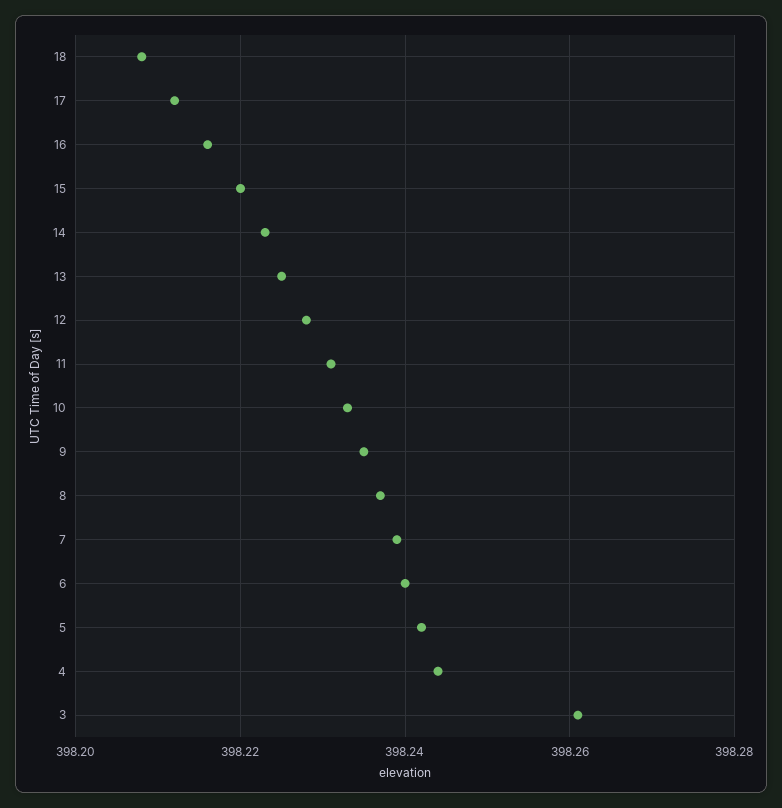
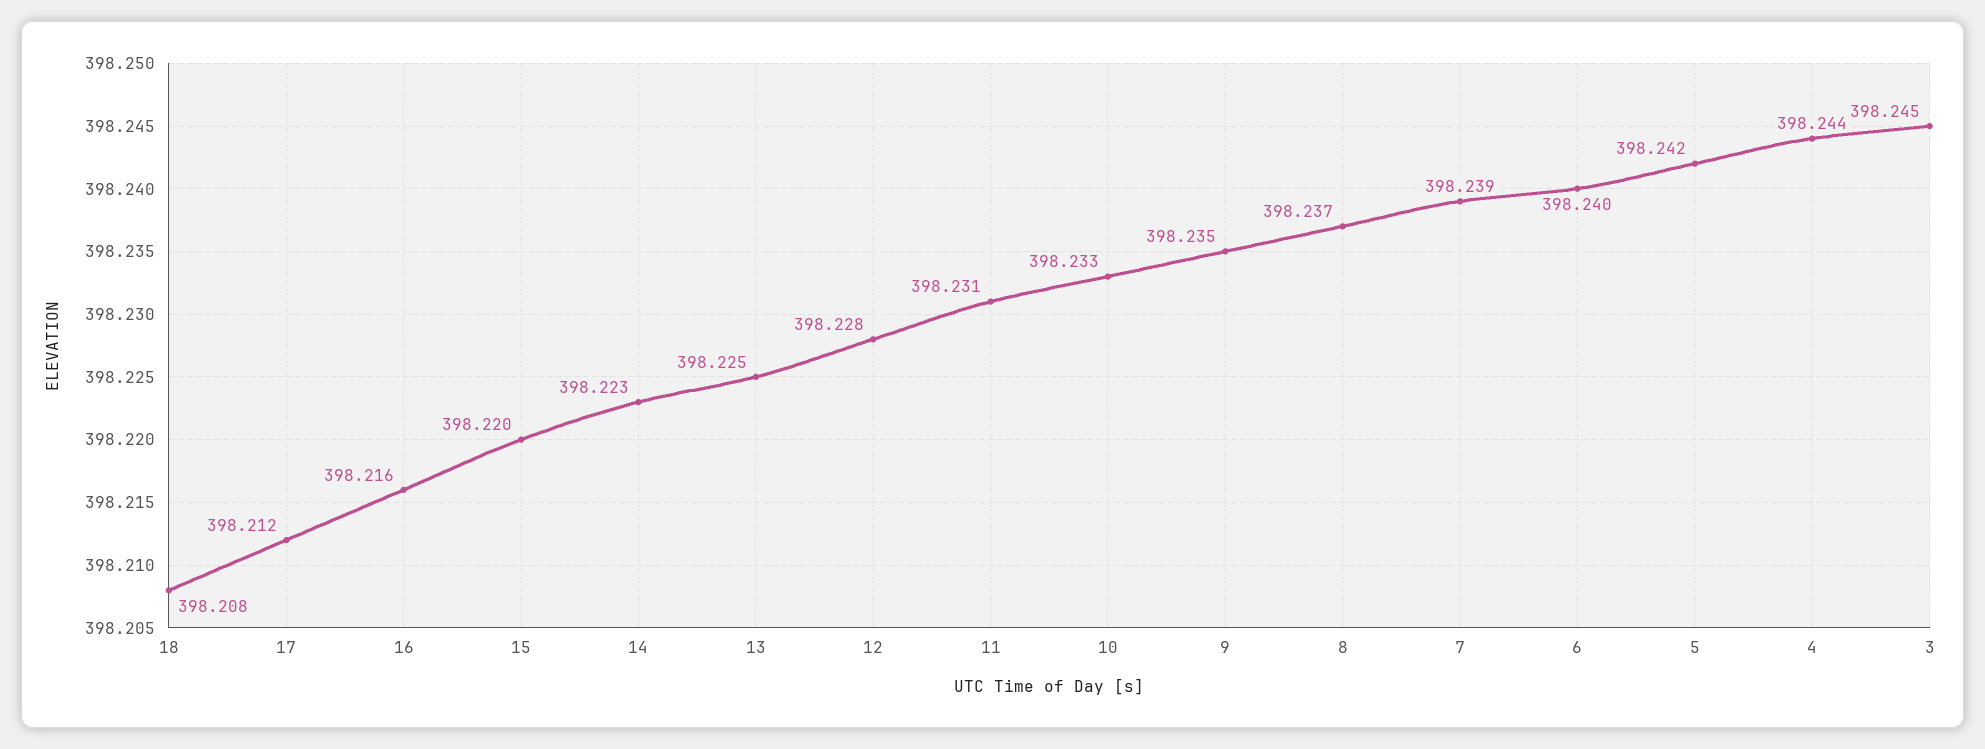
  {
    "18": 398.208,
    "17": 398.212,
    "16": 398.216,
    "15": 398.22,
    "14": 398.223,
    "13": 398.225,
    "12": 398.228,
    "11": 398.231,
    "10": 398.233,
    "9": 398.235,
    "8": 398.237,
    "7": 398.239,
    "6": 398.24,
    "5": 398.242,
    "4": 398.244,
-   "3": 398.26
+   "3": 398.245
  }

